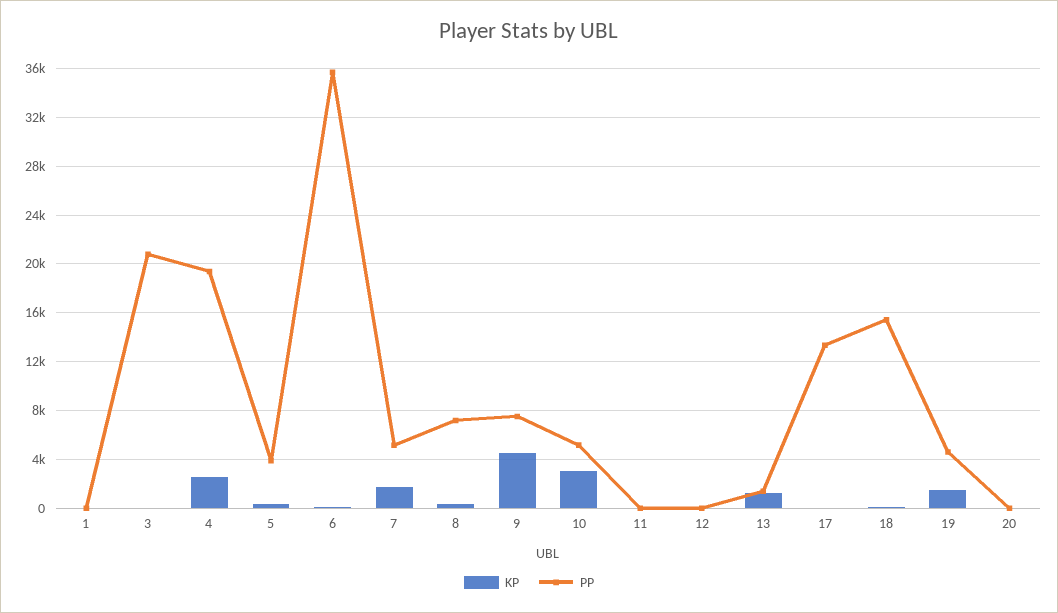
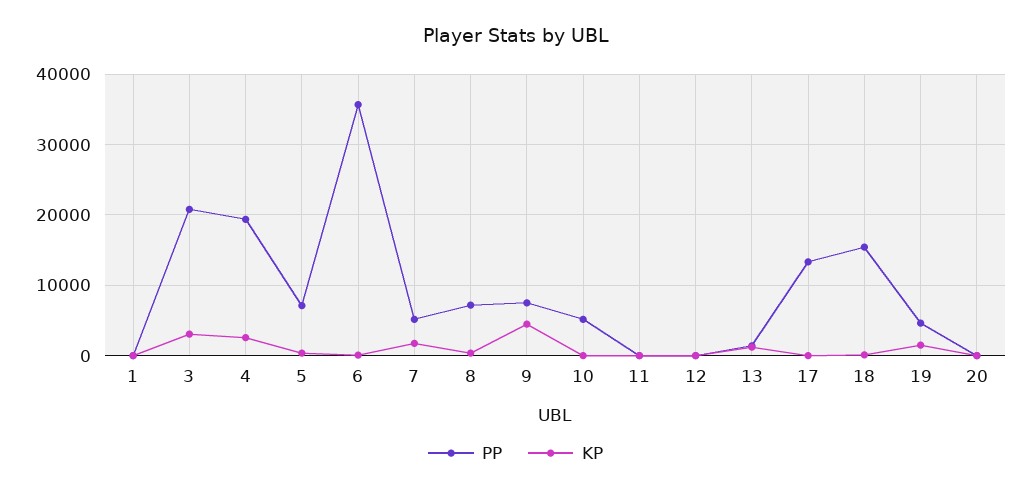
  {
    "KP": {
      "1": 0,
-     "3": 0,
+     "3": 3000,
      "4": 2500,
      "5": 500,
      "6": 0,
      "7": 1500,
      "8": 500,
      "9": 4500,
-     "10": 3000,
+     "10": 0,
      "11": 0,
      "12": 0,
      "13": 1000,
      "17": 0,
      "18": 0,
      "19": 1500,
      "20": 0
    },
    "PP": {
      "1": 0,
      "3": 21000,
      "4": 19500,
-     "5": 4000,
+     "5": 7000,
      "6": 35500,
      "7": 5000,
      "8": 7000,
      "9": 7500,
      "10": 5000,
      "11": 0,
      "12": 0,
      "13": 1500,
      "17": 13500,
      "18": 15500,
      "19": 4500,
      "20": 0
    }
  }

